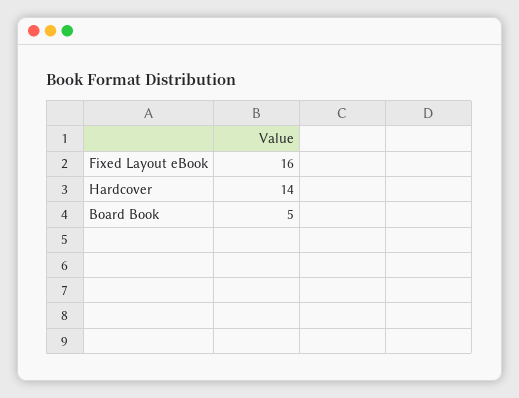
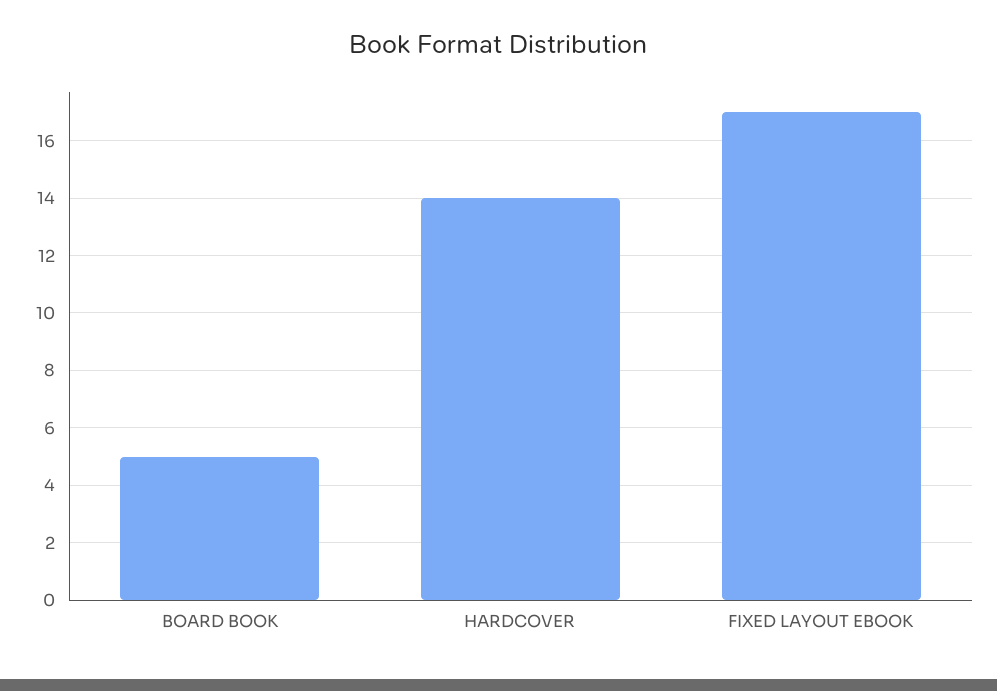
  {
-   "Fixed Layout eBook": 16,
+   "Fixed Layout eBook": 17,
    "Hardcover": 14,
    "Board Book": 5
  }

